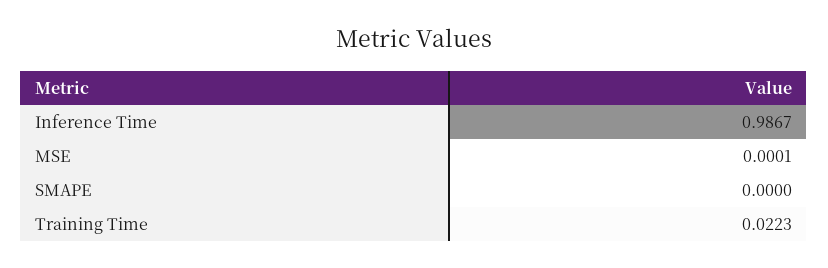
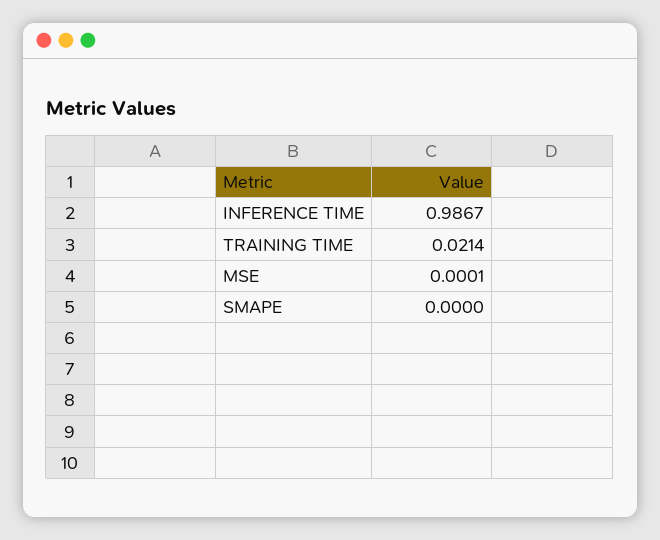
  {
    "Inference Time": 0.9867,
    "MSE": 0.0001,
    "SMAPE": 0,
-   "Training Time": 0.0223
+   "Training Time": 0.0214
  }

